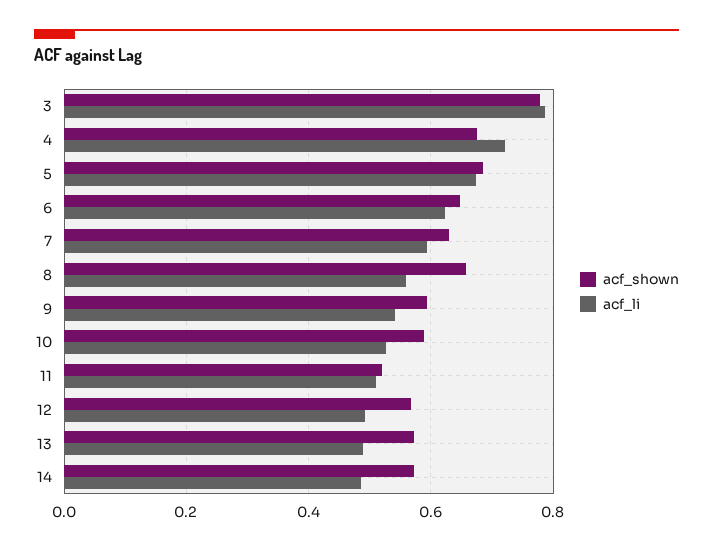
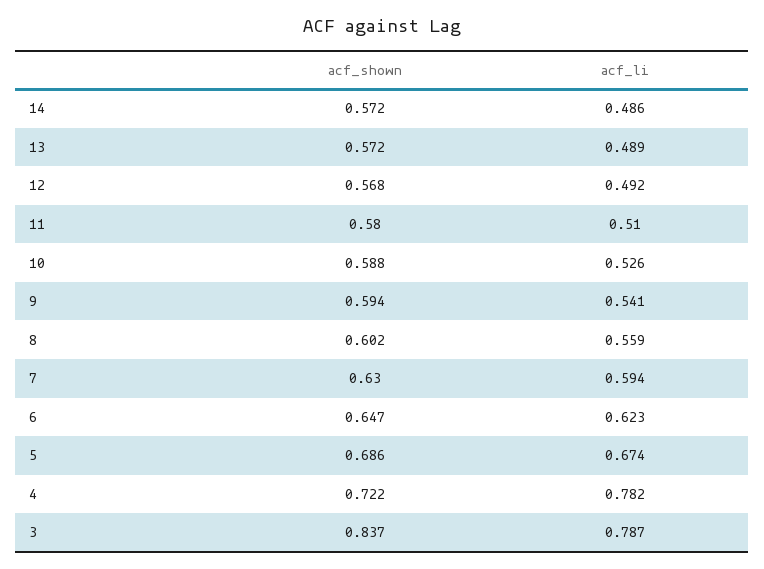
  {
    "acf_shown": {
-     "3": 0.78,
+     "3": 0.837,
-     "4": 0.68,
+     "4": 0.722,
      "5": 0.686,
      "6": 0.647,
      "7": 0.63,
-     "8": 0.66,
+     "8": 0.602,
      "9": 0.594,
      "10": 0.588,
-     "11": 0.52,
+     "11": 0.58,
      "12": 0.568,
      "13": 0.572,
      "14": 0.572
    },
    "acf_li": {
      "3": 0.787,
-     "4": 0.72,
+     "4": 0.782,
      "5": 0.674,
      "6": 0.623,
      "7": 0.594,
      "8": 0.559,
      "9": 0.541,
      "10": 0.526,
      "11": 0.51,
      "12": 0.492,
      "13": 0.489,
      "14": 0.486
    }
  }

